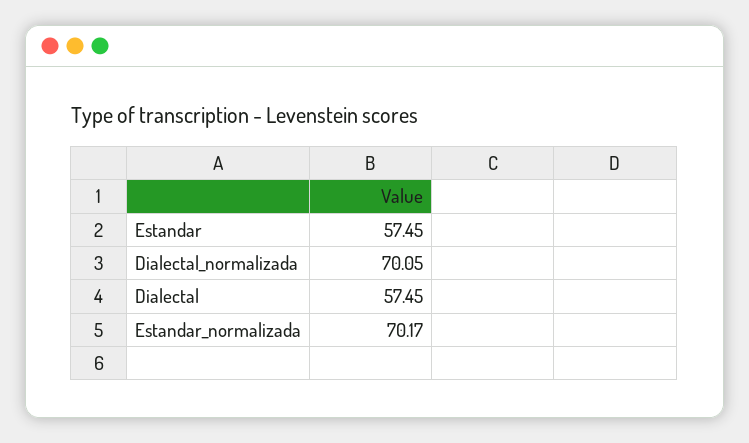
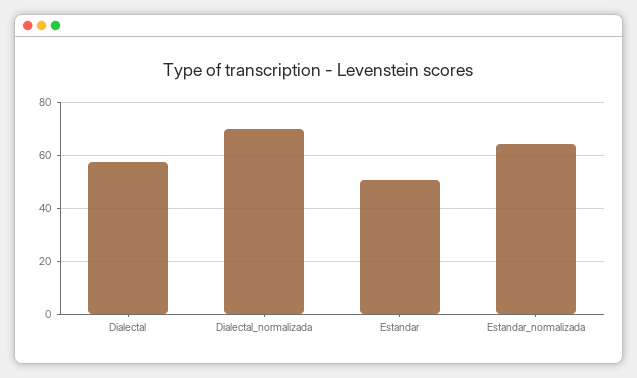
  {
-   "Estandar": 57.45,
+   "Estandar": 50,
    "Dialectal_normalizada": 70.05,
    "Dialectal": 57.45,
-   "Estandar_normalizada": 70.17
+   "Estandar_normalizada": 65
  }

